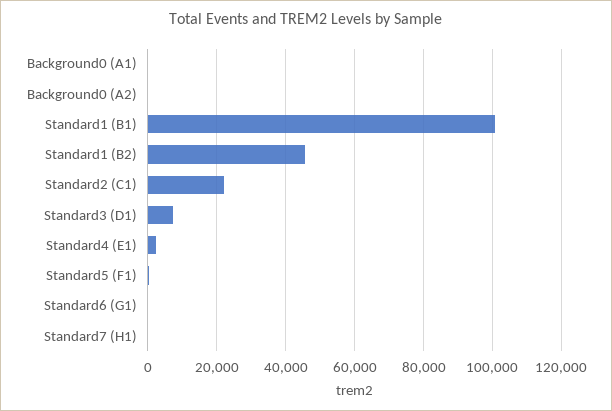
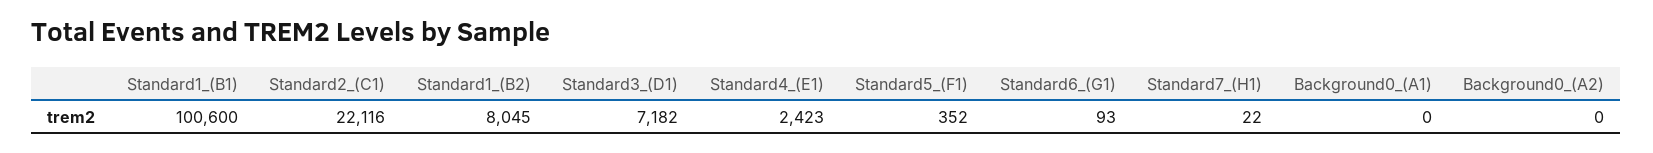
  {
    "Background0 (A1)": 0,
    "Background0 (A2)": 0,
    "Standard1 (B1)": 100600,
-   "Standard1 (B2)": 46000,
+   "Standard1 (B2)": 8045,
    "Standard2 (C1)": 22116,
    "Standard3 (D1)": 7182,
    "Standard4 (E1)": 2423,
    "Standard5 (F1)": 352,
    "Standard6 (G1)": 93,
    "Standard7 (H1)": 22
  }

